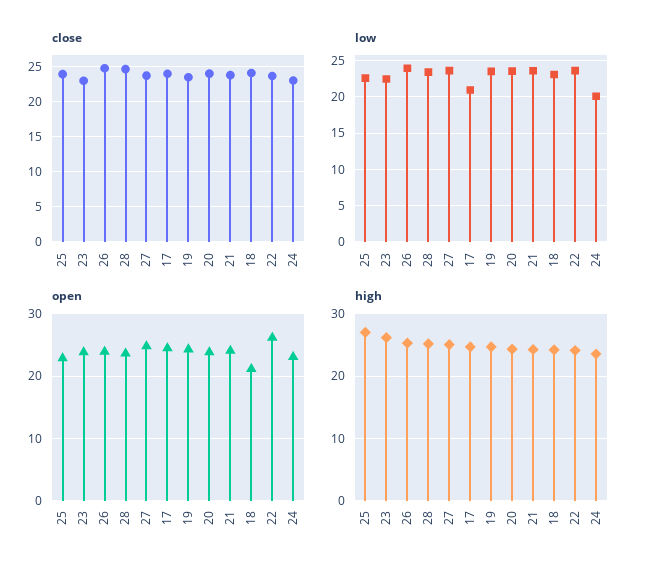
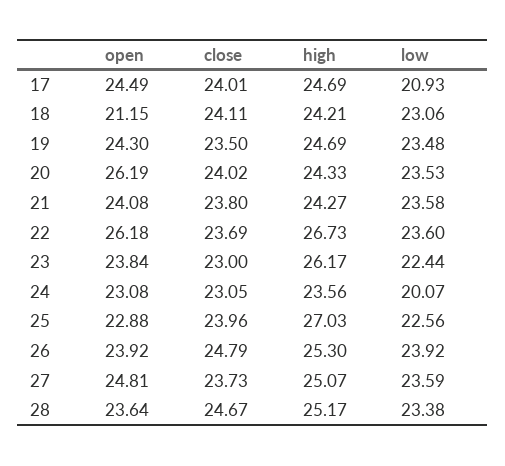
  {
    "close": {
      "25": 23.96,
      "23": 23,
      "26": 24.79,
      "28": 24.67,
      "27": 23.73,
      "17": 24.01,
      "19": 23.5,
      "20": 24.02,
      "21": 23.8,
      "18": 24.11,
      "22": 23.69,
      "24": 23.05
    },
    "low": {
      "25": 22.56,
      "23": 22.44,
      "26": 23.92,
      "28": 23.38,
      "27": 23.59,
      "17": 20.93,
      "19": 23.48,
      "20": 23.53,
      "21": 23.58,
      "18": 23.06,
      "22": 23.6,
      "24": 20.07
    },
    "open": {
      "25": 22.88,
      "23": 23.84,
      "26": 23.92,
      "28": 23.64,
      "27": 24.81,
      "17": 24.49,
      "19": 24.3,
-     "20": 24,
+     "20": 26.19,
      "21": 24.08,
      "18": 21.15,
      "22": 26.18,
      "24": 23.08
    },
    "high": {
      "25": 27.03,
      "23": 26.17,
      "26": 25.3,
      "28": 25.17,
      "27": 25.07,
      "17": 24.69,
      "19": 24.69,
      "20": 24.33,
      "21": 24.27,
      "18": 24.21,
-     "22": 24,
+     "22": 26.73,
      "24": 23.56
    }
  }

